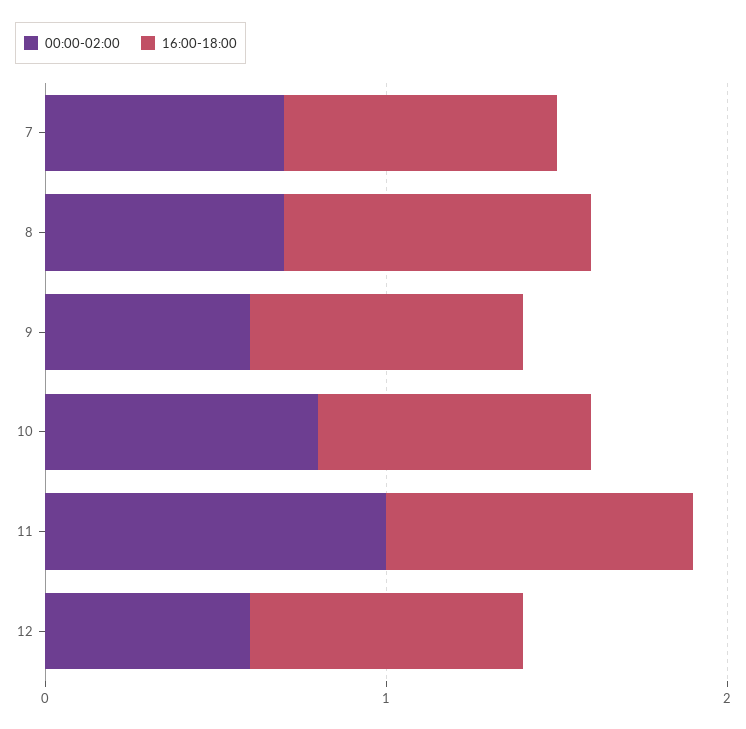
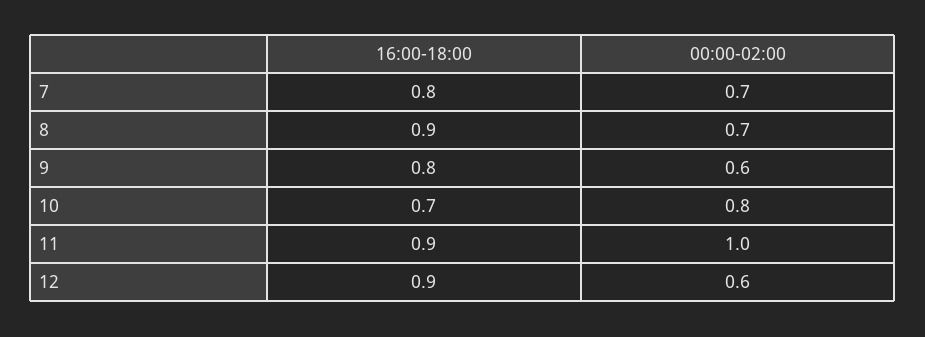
  {
    "00:00-02:00": {
      "7": 0.7,
      "8": 0.7,
      "9": 0.6,
      "10": 0.8,
      "11": 1,
      "12": 0.6
    },
    "16:00-18:00": {
      "7": 0.8,
      "8": 0.9,
      "9": 0.8,
-     "10": 0.8,
+     "10": 0.7,
      "11": 0.9,
-     "12": 0.8
+     "12": 0.9
    }
  }

